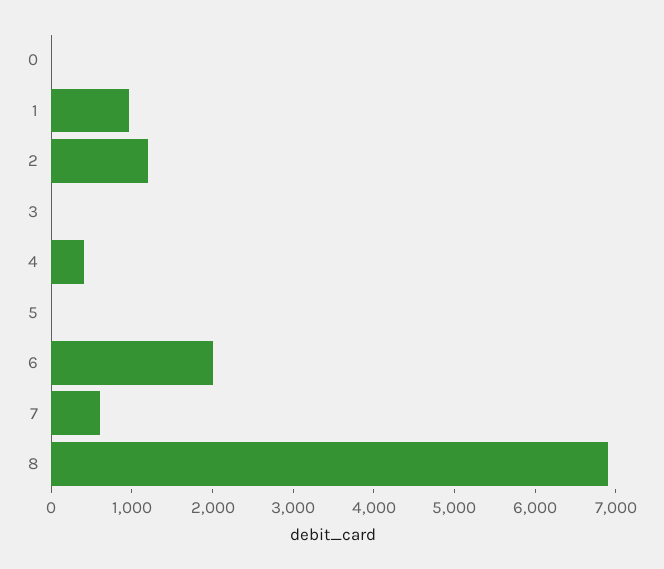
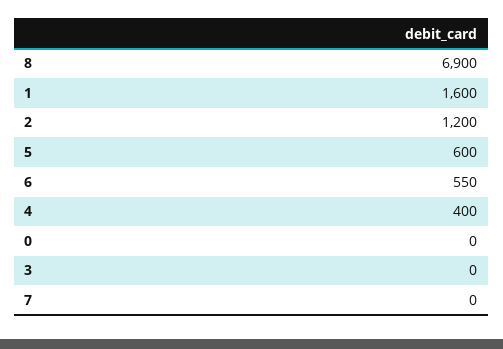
  {
    "0": 0,
-   "1": 1000,
+   "1": 1600,
    "2": 1200,
    "3": 0,
    "4": 400,
-   "5": 0,
+   "5": 600,
-   "6": 2000,
+   "6": 550,
-   "7": 600,
+   "7": 0,
    "8": 6900
  }

